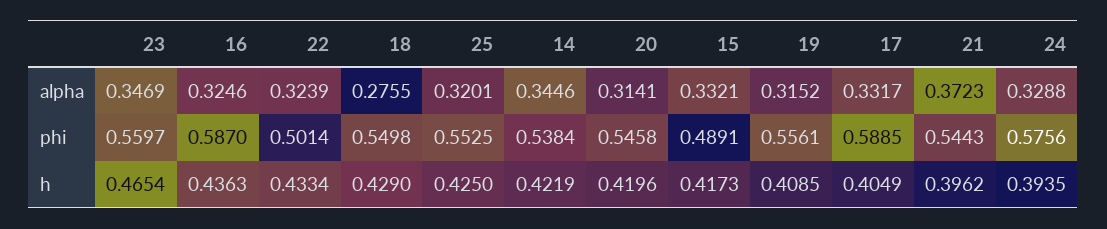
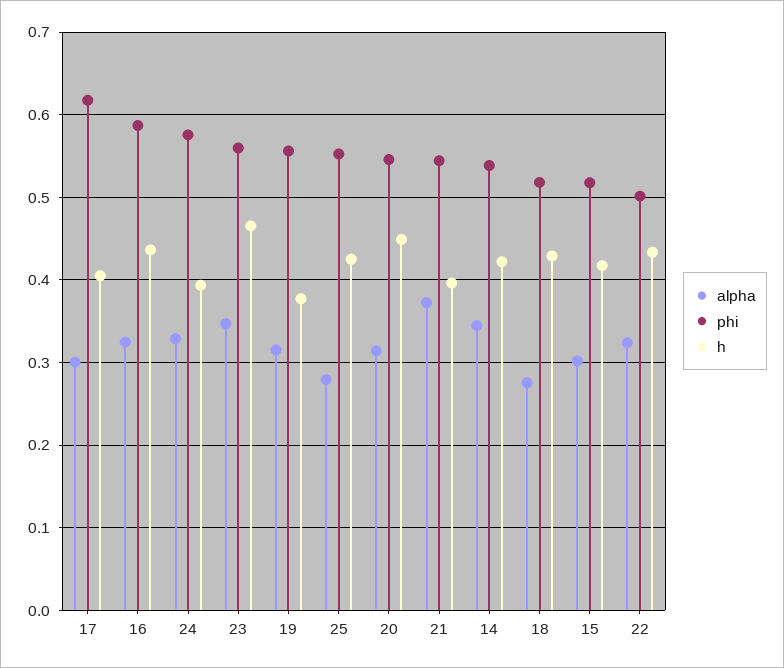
  {
    "alpha": {
      "23": 0.3469,
      "16": 0.3246,
      "22": 0.3239,
      "18": 0.2755,
-     "25": 0.3201,
+     "25": 0.28,
      "14": 0.3446,
      "20": 0.3141,
-     "15": 0.3321,
+     "15": 0.3,
      "19": 0.3152,
-     "17": 0.3317,
+     "17": 0.3,
      "21": 0.3723,
      "24": 0.3288
    },
    "phi": {
      "23": 0.5597,
      "16": 0.587,
      "22": 0.5014,
-     "18": 0.5498,
+     "18": 0.52,
      "25": 0.5525,
      "14": 0.5384,
      "20": 0.5458,
-     "15": 0.4891,
+     "15": 0.52,
      "19": 0.5561,
-     "17": 0.5885,
+     "17": 0.62,
      "21": 0.5443,
      "24": 0.5756
    },
    "h": {
      "23": 0.4654,
      "16": 0.4363,
      "22": 0.4334,
      "18": 0.429,
      "25": 0.425,
      "14": 0.4219,
-     "20": 0.4196,
+     "20": 0.45,
      "15": 0.4173,
-     "19": 0.4085,
+     "19": 0.38,
      "17": 0.4049,
      "21": 0.3962,
      "24": 0.3935
    }
  }

